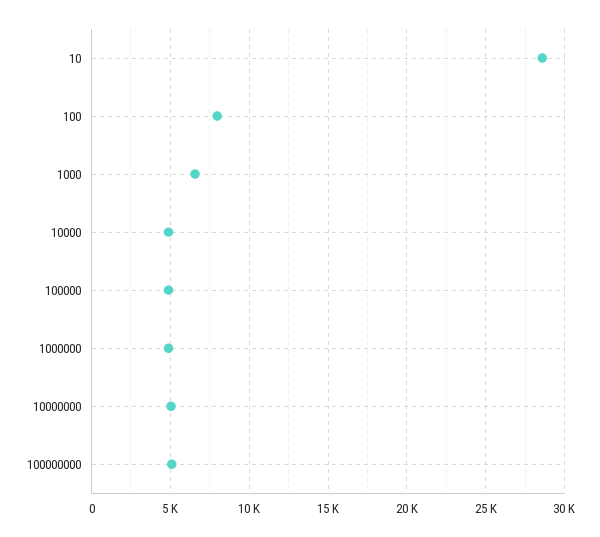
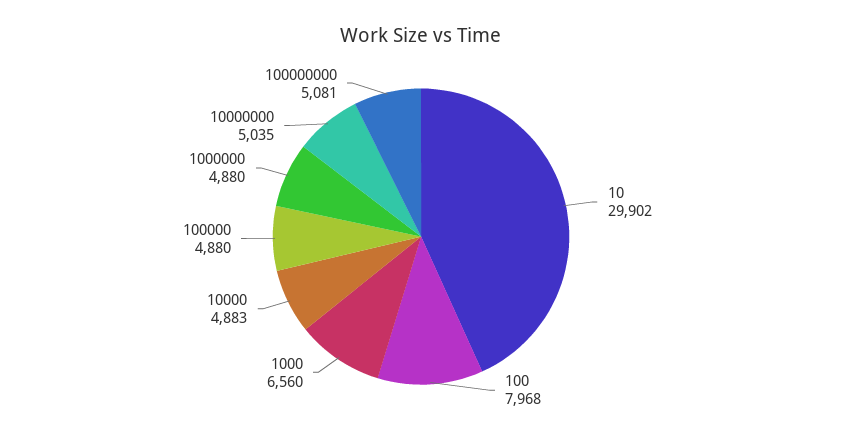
  {
-   "10": 28500,
+   "10": 29902,
    "100": 7968,
    "1000": 6560,
    "10000": 4883,
    "100000": 4880,
    "1000000": 4880,
    "10000000": 5035,
    "100000000": 5081
  }

